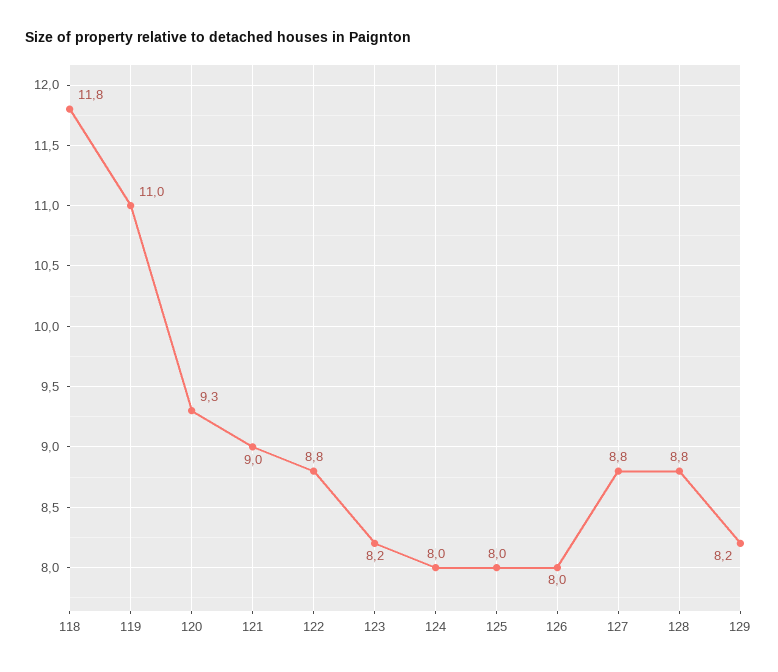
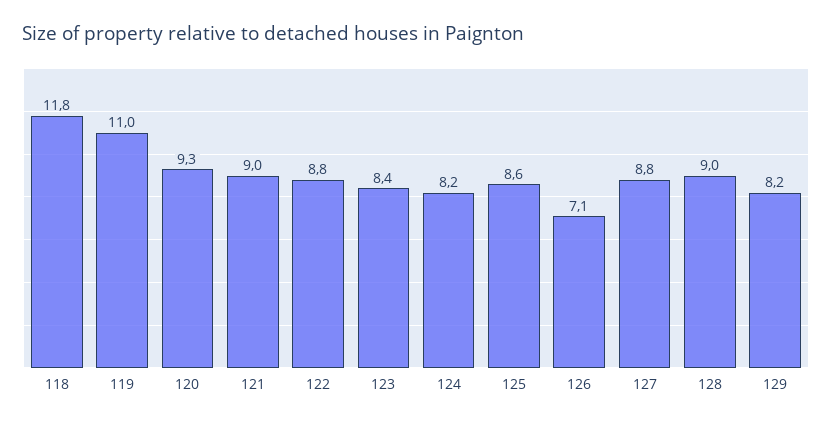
  {
    "118": 11.8,
    "119": 11,
    "120": 9.3,
    "121": 9,
    "122": 8.8,
-   "123": 8.2,
+   "123": 8.4,
-   "124": 8,
+   "124": 8.2,
-   "125": 8,
+   "125": 8.6,
-   "126": 8,
+   "126": 7.1,
    "127": 8.8,
-   "128": 8.8,
+   "128": 9,
    "129": 8.2
  }

